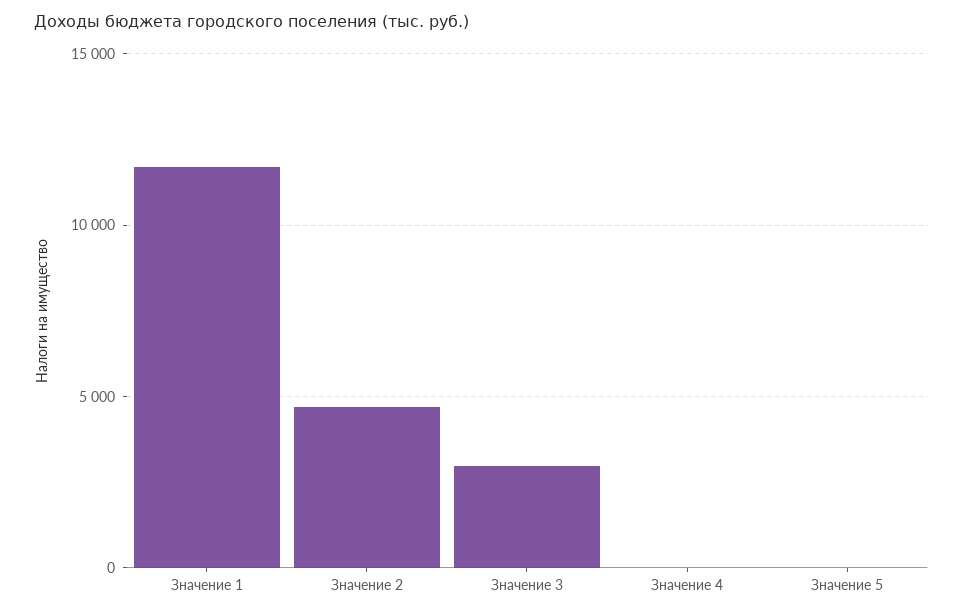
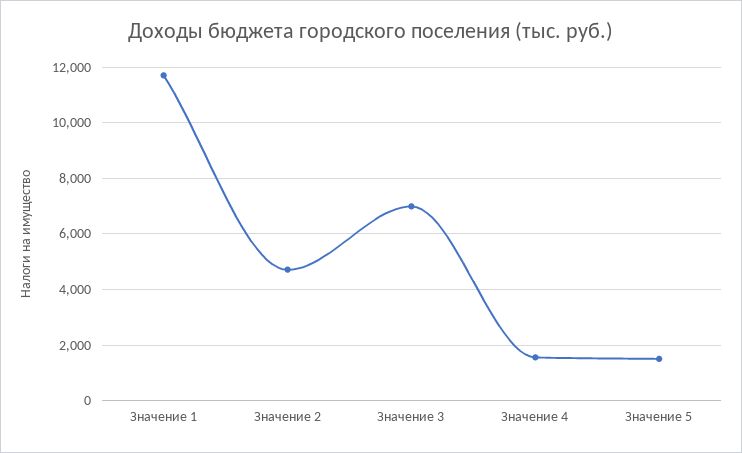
  {
    "Значение 1": 11750,
    "Значение 2": 4750,
-   "Значение 3": 3000,
+   "Значение 3": 7000,
-   "Значение 4": 0,
+   "Значение 4": 1500,
-   "Значение 5": 0
+   "Значение 5": 1500
  }

